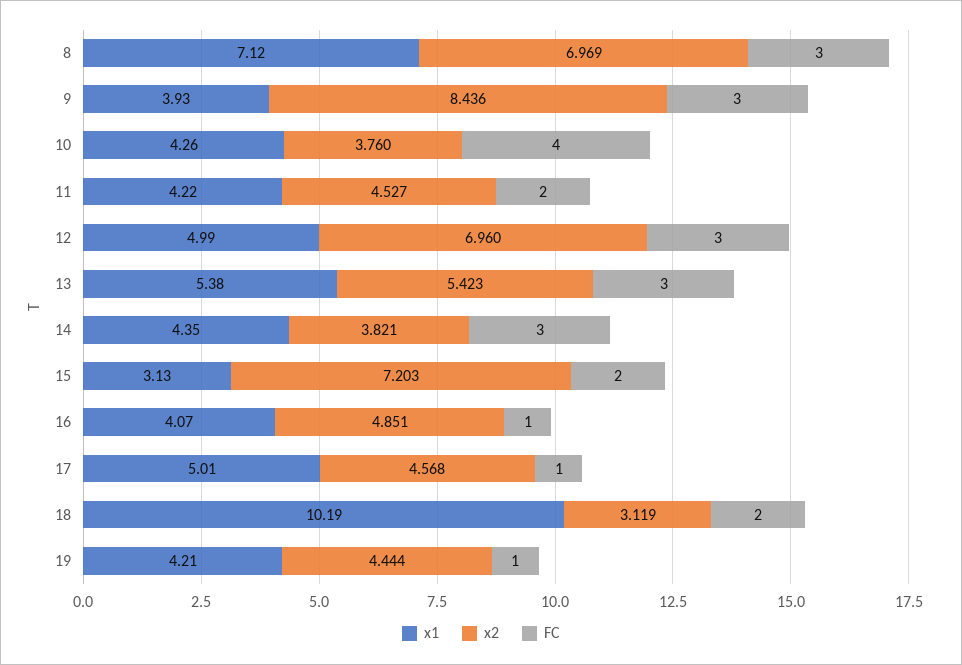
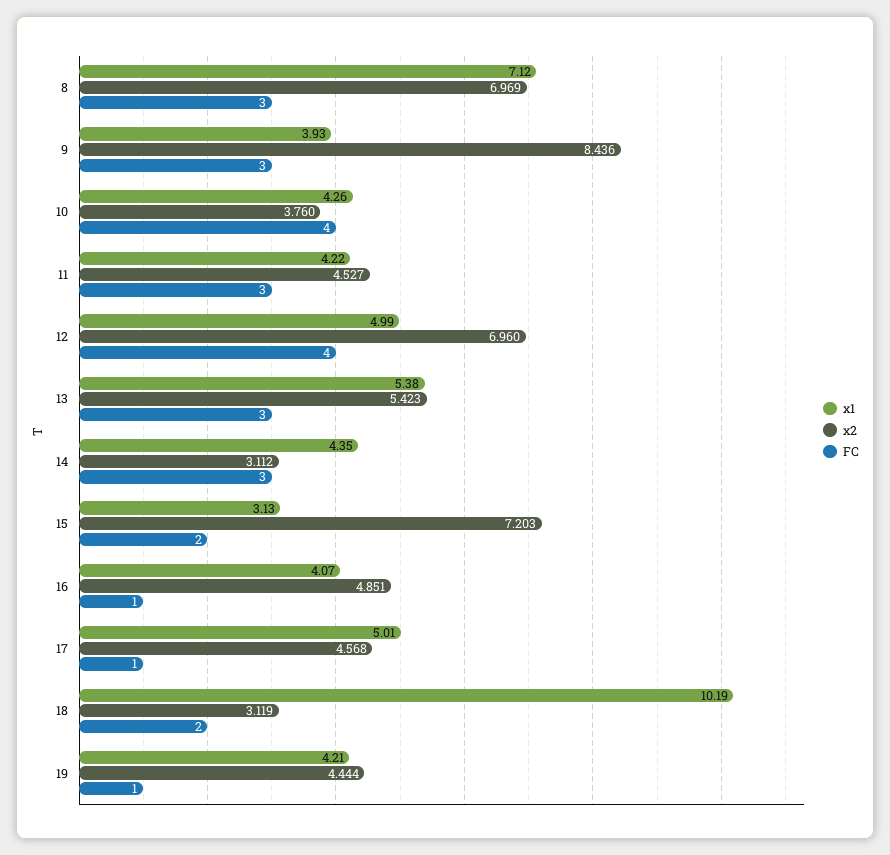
  {
    "x1": {
      "8": 7.12,
      "9": 3.93,
      "10": 4.26,
      "11": 4.22,
      "12": 4.99,
      "13": 5.38,
      "14": 4.35,
      "15": 3.13,
      "16": 4.07,
      "17": 5.01,
      "18": 10.19,
      "19": 4.21
    },
    "x2": {
      "8": 6.969,
      "9": 8.436,
      "10": 3.76,
      "11": 4.527,
      "12": 6.96,
      "13": 5.423,
-     "14": 3.821,
+     "14": 3.112,
      "15": 7.203,
      "16": 4.851,
      "17": 4.568,
      "18": 3.119,
      "19": 4.444
    },
    "FC": {
      "8": 3,
      "9": 3,
      "10": 4,
-     "11": 2,
+     "11": 3,
-     "12": 3,
+     "12": 4,
      "13": 3,
      "14": 3,
      "15": 2,
      "16": 1,
      "17": 1,
      "18": 2,
      "19": 1
    }
  }

